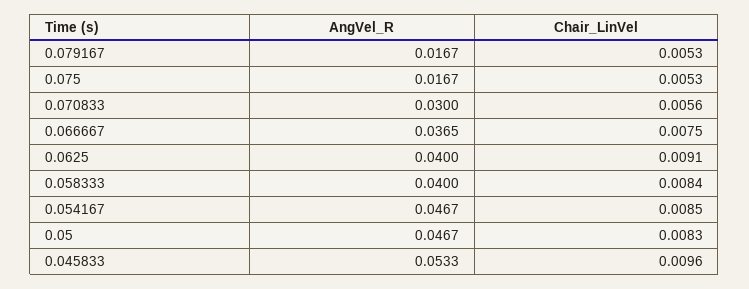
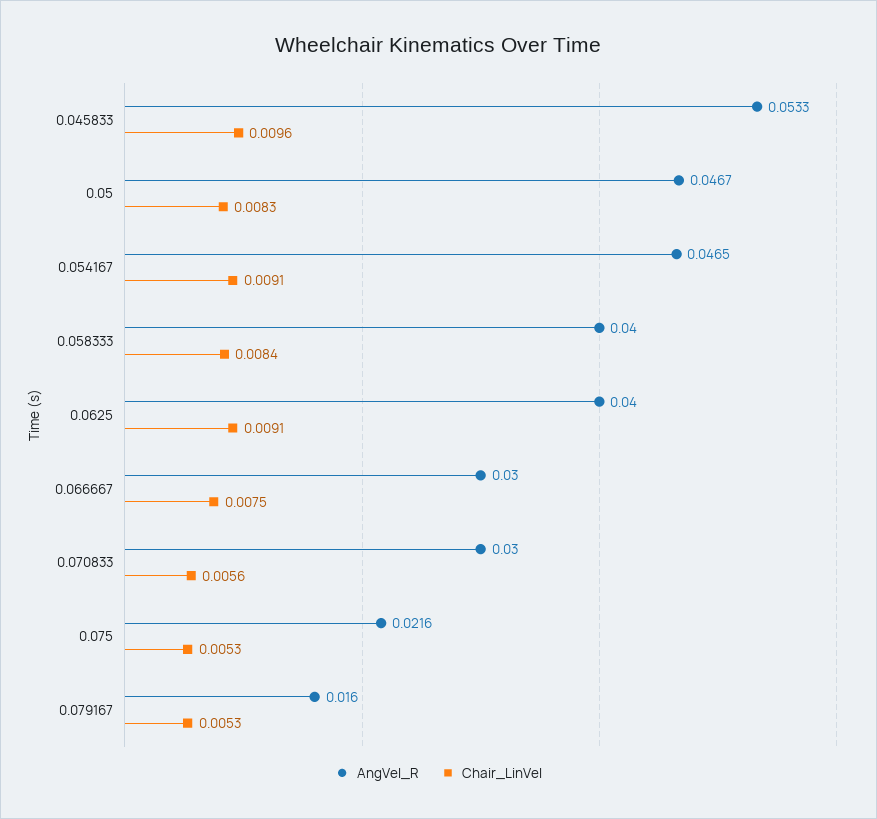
  {
    "AngVel_R": {
-     "0.079167": 0.0167,
+     "0.079167": 0.016,
-     "0.075": 0.0167,
+     "0.075": 0.0216,
      "0.070833": 0.03,
-     "0.066667": 0.0365,
+     "0.066667": 0.03,
      "0.0625": 0.04,
      "0.058333": 0.04,
-     "0.054167": 0.0467,
+     "0.054167": 0.0465,
      "0.05": 0.0467,
      "0.045833": 0.0533
    },
    "Chair_LinVel": {
      "0.079167": 0.0053,
      "0.075": 0.0053,
      "0.070833": 0.0056,
      "0.066667": 0.0075,
      "0.0625": 0.0091,
      "0.058333": 0.0084,
-     "0.054167": 0.0085,
+     "0.054167": 0.0091,
      "0.05": 0.0083,
      "0.045833": 0.0096
    }
  }

